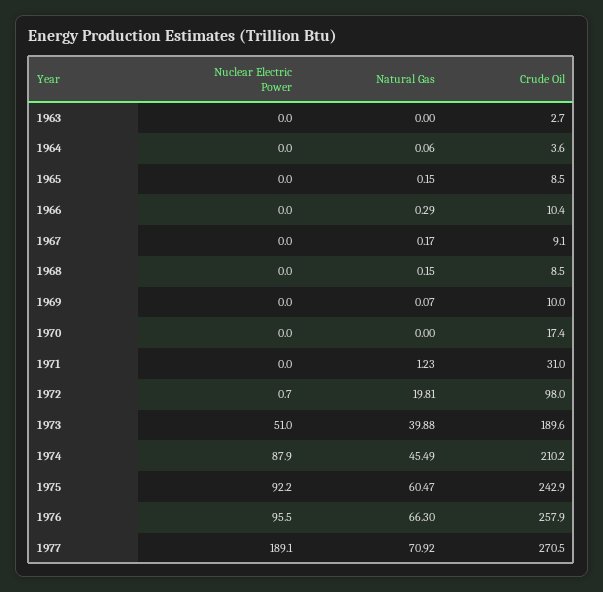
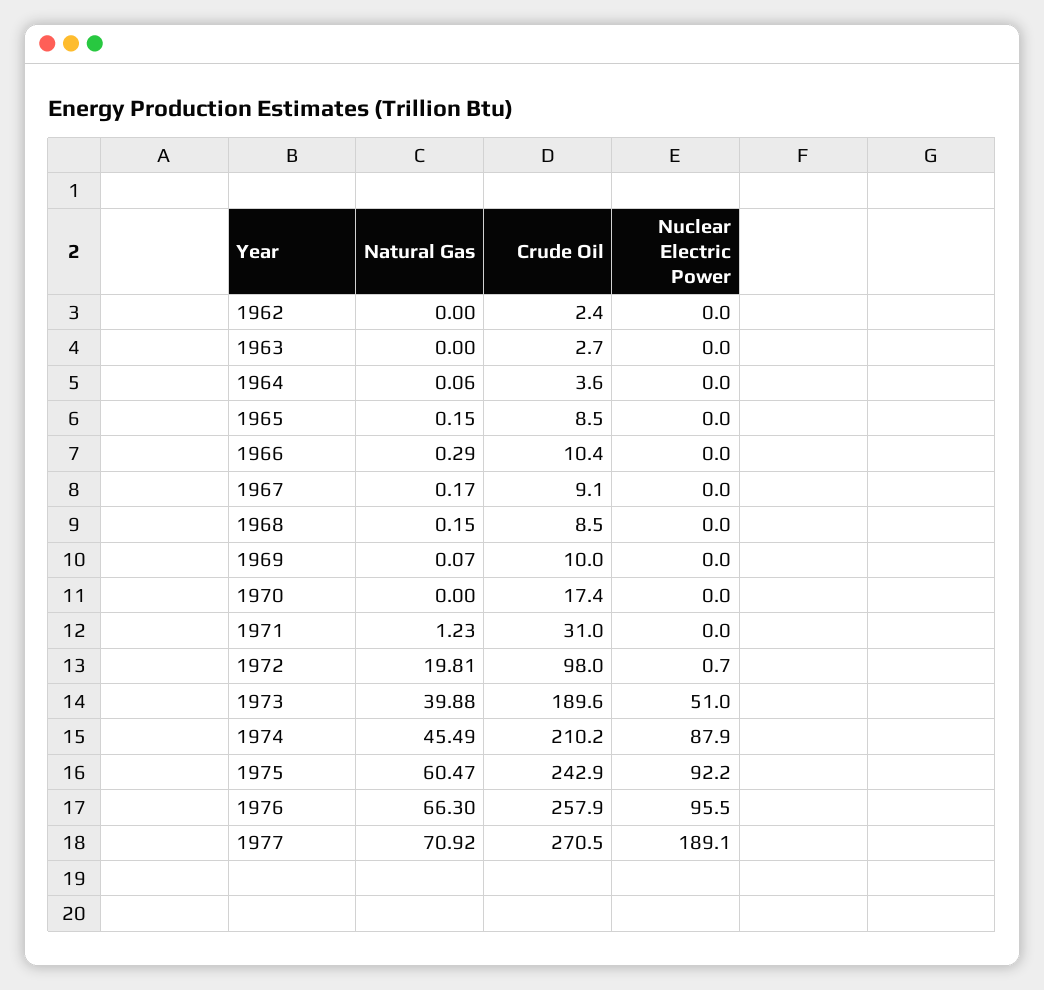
  {
    "Nuclear Electric Power": {
      "1963": 0,
      "1964": 0,
      "1965": 0,
      "1966": 0,
      "1967": 0,
      "1968": 0,
      "1969": 0,
      "1970": 0,
      "1971": 0,
      "1972": 0.7,
      "1973": 51,
      "1974": 87.9,
      "1975": 92.2,
      "1976": 95.5,
-     "1977": 189.1
+     "1977": 189.1,
+     "1962": 0
    },
    "Natural Gas": {
      "1963": 0,
      "1964": 0.06,
      "1965": 0.15,
      "1966": 0.29,
      "1967": 0.17,
      "1968": 0.15,
      "1969": 0.07,
      "1970": 0,
      "1971": 1.23,
      "1972": 19.81,
      "1973": 39.88,
      "1974": 45.49,
      "1975": 60.47,
      "1976": 66.3,
-     "1977": 70.92
+     "1977": 70.92,
+     "1962": 0
    },
    "Crude Oil": {
      "1963": 2.7,
      "1964": 3.6,
      "1965": 8.5,
      "1966": 10.4,
      "1967": 9.1,
      "1968": 8.5,
      "1969": 10,
      "1970": 17.4,
      "1971": 31,
      "1972": 98,
      "1973": 189.6,
      "1974": 210.2,
      "1975": 242.9,
      "1976": 257.9,
-     "1977": 270.5
+     "1977": 270.5,
+     "1962": 2.4
    }
  }

